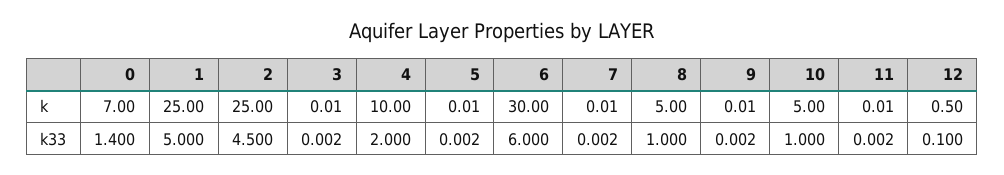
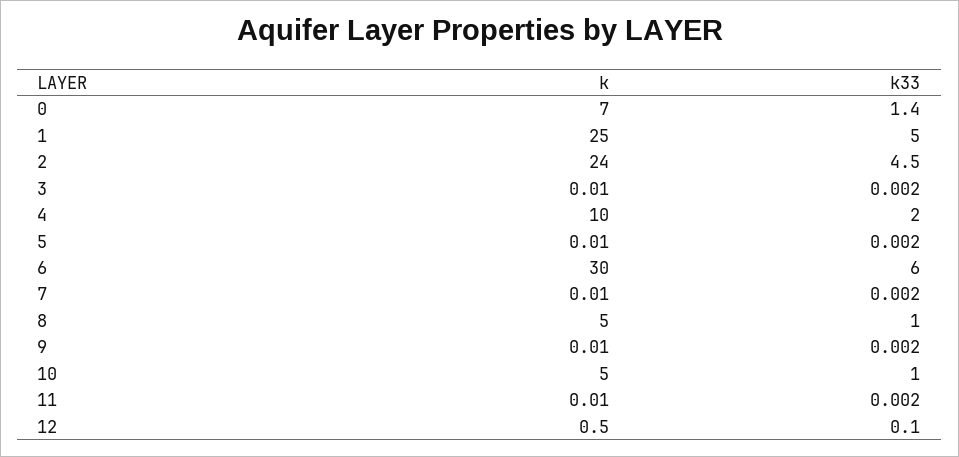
  {
    "0": {
      "k": 7,
      "k33": 1.4
    },
    "1": {
      "k": 25,
      "k33": 5
    },
    "2": {
-     "k": 25,
+     "k": 24,
      "k33": 4.5
    },
    "3": {
      "k": 0.01,
      "k33": 0.002
    },
    "4": {
      "k": 10,
      "k33": 2
    },
    "5": {
      "k": 0.01,
      "k33": 0.002
    },
    "6": {
      "k": 30,
      "k33": 6
    },
    "7": {
      "k": 0.01,
      "k33": 0.002
    },
    "8": {
      "k": 5,
      "k33": 1
    },
    "9": {
      "k": 0.01,
      "k33": 0.002
    },
    "10": {
      "k": 5,
      "k33": 1
    },
    "11": {
      "k": 0.01,
      "k33": 0.002
    },
    "12": {
      "k": 0.5,
      "k33": 0.1
    }
  }

